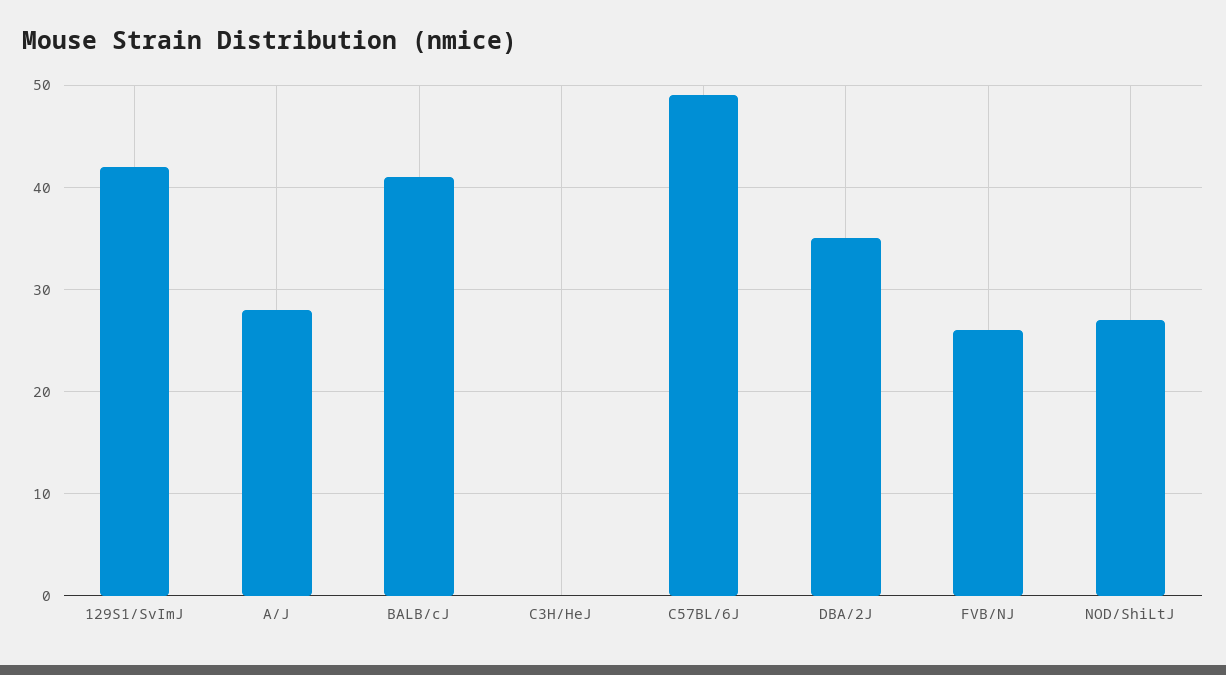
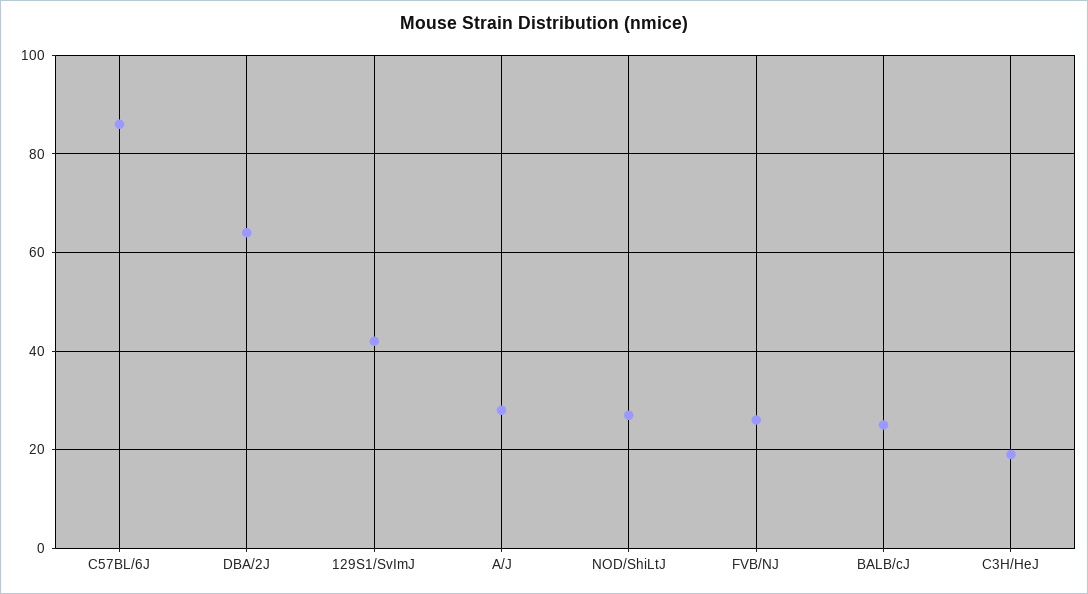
  {
    "129S1/SvImJ": 42,
    "A/J": 28,
-   "BALB/cJ": 41,
+   "BALB/cJ": 25,
-   "C3H/HeJ": 0,
+   "C3H/HeJ": 20,
-   "C57BL/6J": 49,
+   "C57BL/6J": 85,
-   "DBA/2J": 35,
+   "DBA/2J": 65,
    "FVB/NJ": 26,
    "NOD/ShiLtJ": 27
  }

